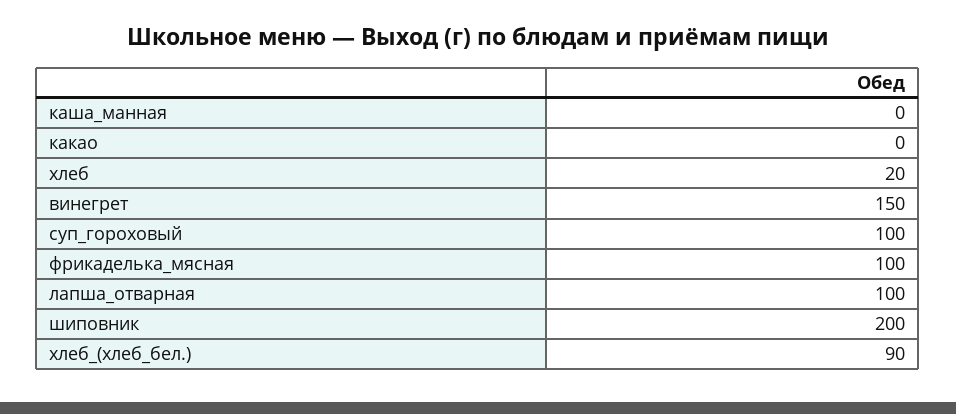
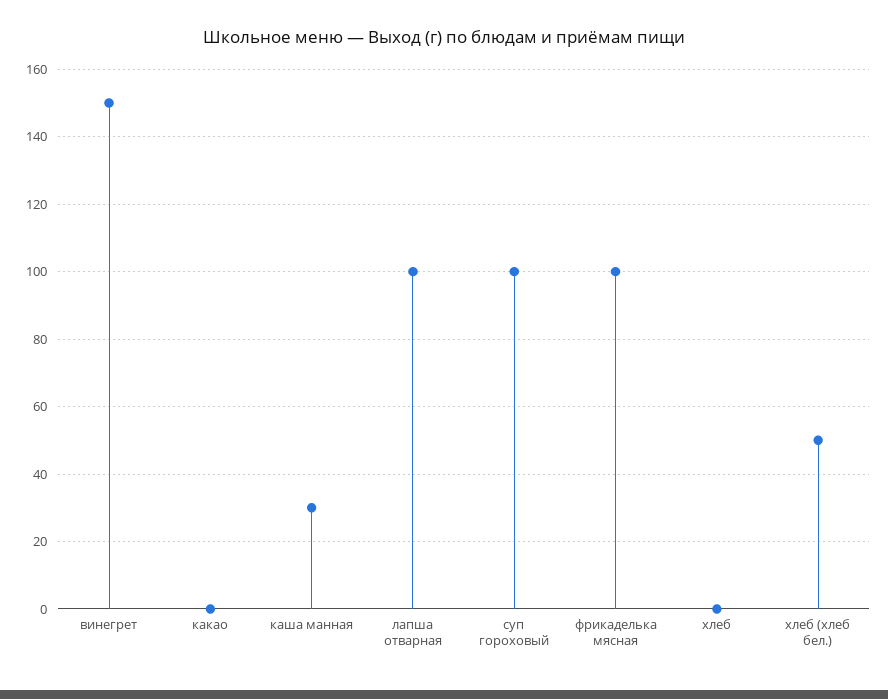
  {
-   "каша_манная": 0,
+   "каша_манная": 30,
    "какао": 0,
-   "хлеб": 20,
+   "хлеб": 0,
    "винегрет": 150,
    "суп_гороховый": 100,
    "фрикаделька_мясная": 100,
    "лапша_отварная": 100,
-   "шиповник": 200,
-   "хлеб_(хлеб_бел.)": 90
+   "хлеб_(хлеб_бел.)": 50
  }

